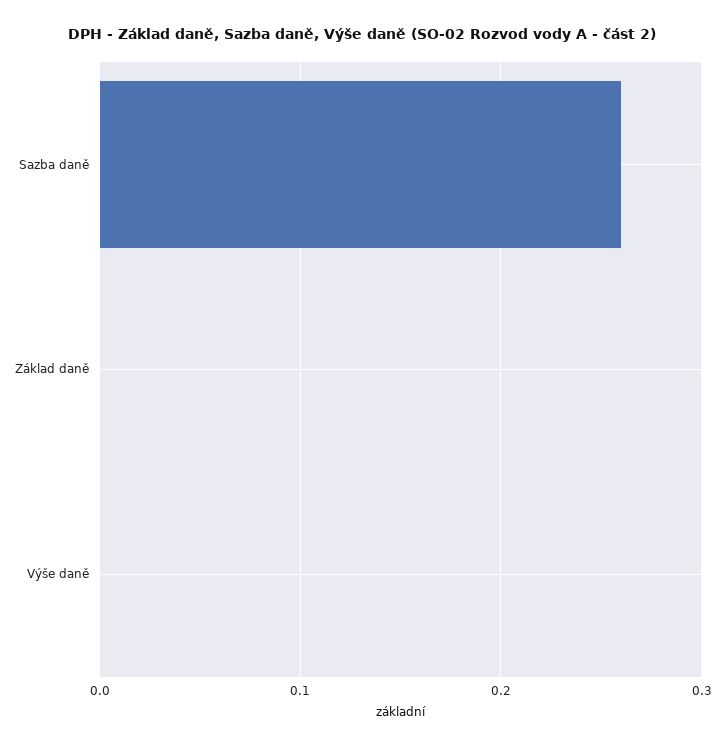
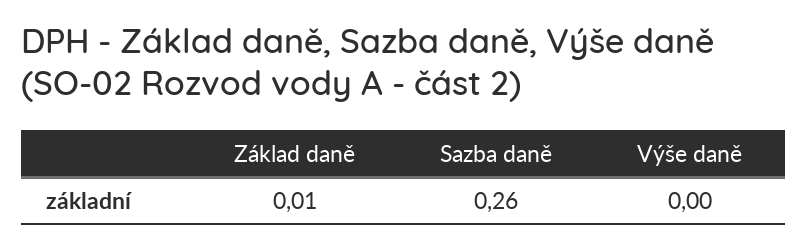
  {
    "Sazba daně": 0.26,
-   "Základ daně": 0,
+   "Základ daně": 0.01,
    "Výše daně": 0
  }

